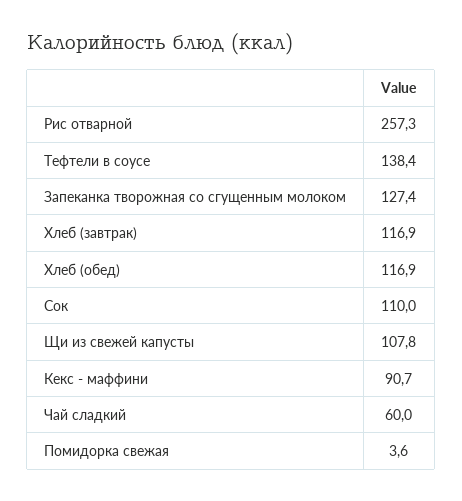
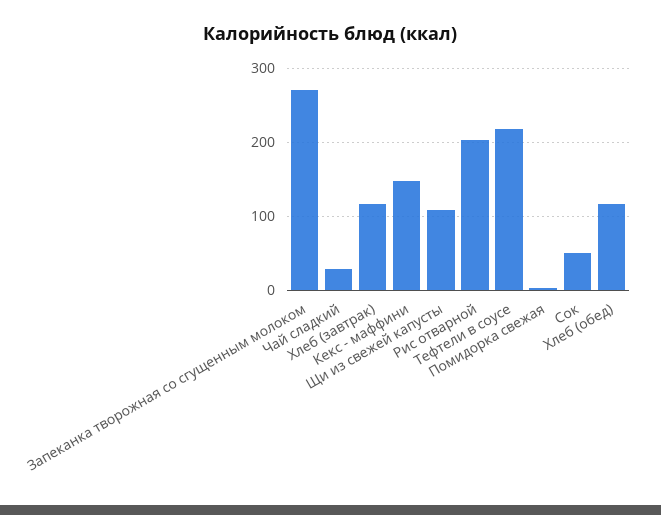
  {
-   "Рис отварной": 257.3,
+   "Рис отварной": 200,
-   "Тефтели в соусе": 138.4,
+   "Тефтели в соусе": 220,
-   "Запеканка творожная со сгущенным молоком": 127.4,
+   "Запеканка творожная со сгущенным молоком": 270,
    "Хлеб (завтрак)": 116.9,
    "Хлеб (обед)": 116.9,
-   "Сок": 110,
+   "Сок": 50,
    "Щи из свежей капусты": 107.8,
-   "Кекс - маффини": 90.7,
+   "Кекс - маффини": 150,
-   "Чай сладкий": 60,
+   "Чай сладкий": 30,
    "Помидорка свежая": 3.6
  }

